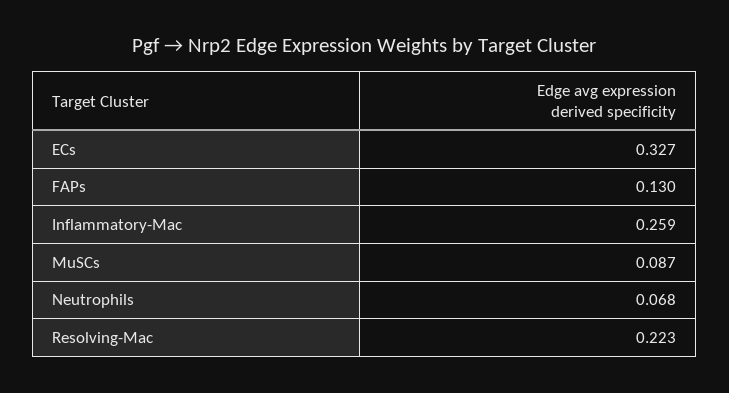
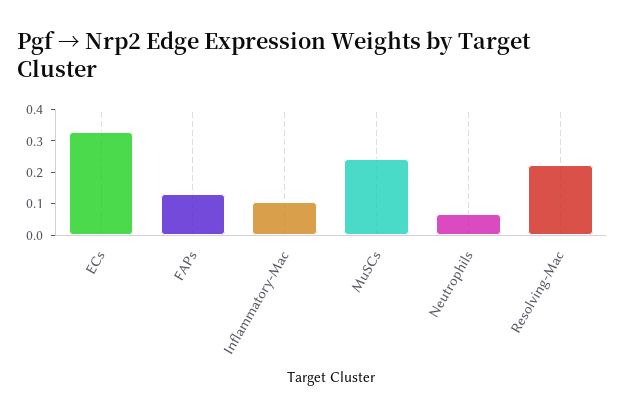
  {
    "ECs": 0.327,
    "FAPs": 0.13,
-   "Inflammatory-Mac": 0.259,
+   "Inflammatory-Mac": 0.1,
-   "MuSCs": 0.087,
+   "MuSCs": 0.25,
    "Neutrophils": 0.068,
    "Resolving-Mac": 0.223
  }

